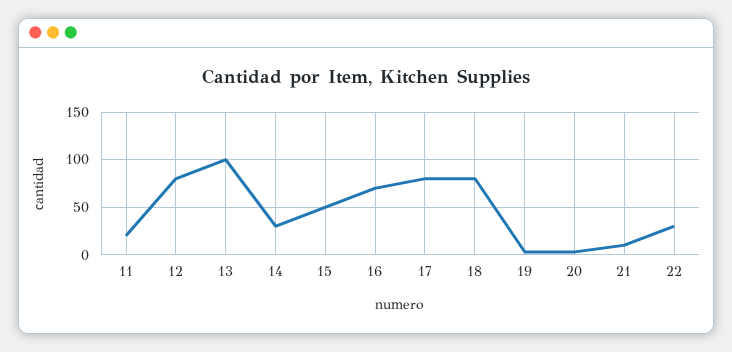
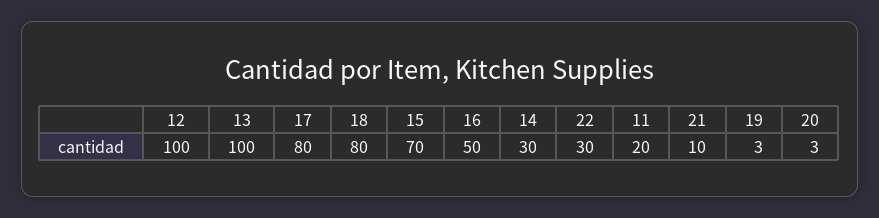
  {
    "11": 20,
-   "12": 80,
+   "12": 100,
    "13": 100,
    "14": 30,
-   "15": 50,
+   "15": 70,
-   "16": 70,
+   "16": 50,
    "17": 80,
    "18": 80,
    "19": 3,
    "20": 3,
    "21": 10,
    "22": 30
  }

